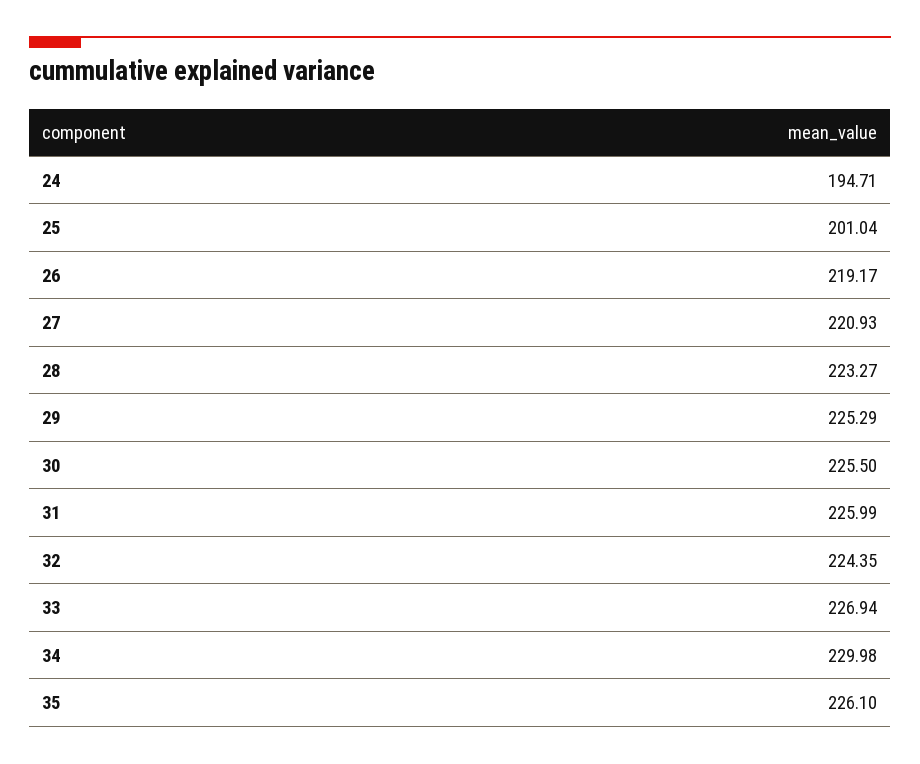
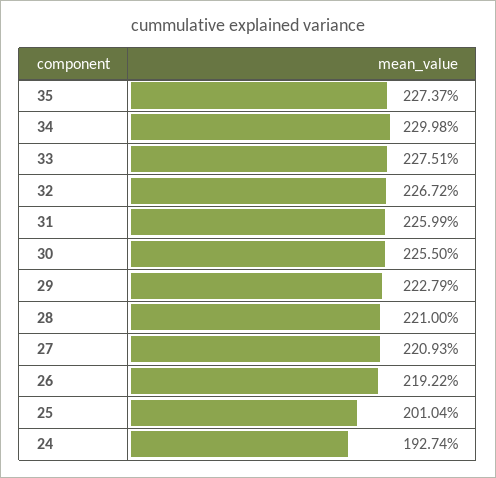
  {
-   "24": 194.71,
+   "24": 192.74,
    "25": 201.04,
-   "26": 219.17,
+   "26": 219.22,
    "27": 220.93,
-   "28": 223.27,
+   "28": 221,
-   "29": 225.29,
+   "29": 222.79,
    "30": 225.5,
    "31": 225.99,
-   "32": 224.35,
+   "32": 226.72,
-   "33": 226.94,
+   "33": 227.51,
    "34": 229.98,
-   "35": 226.1
+   "35": 227.37
  }

